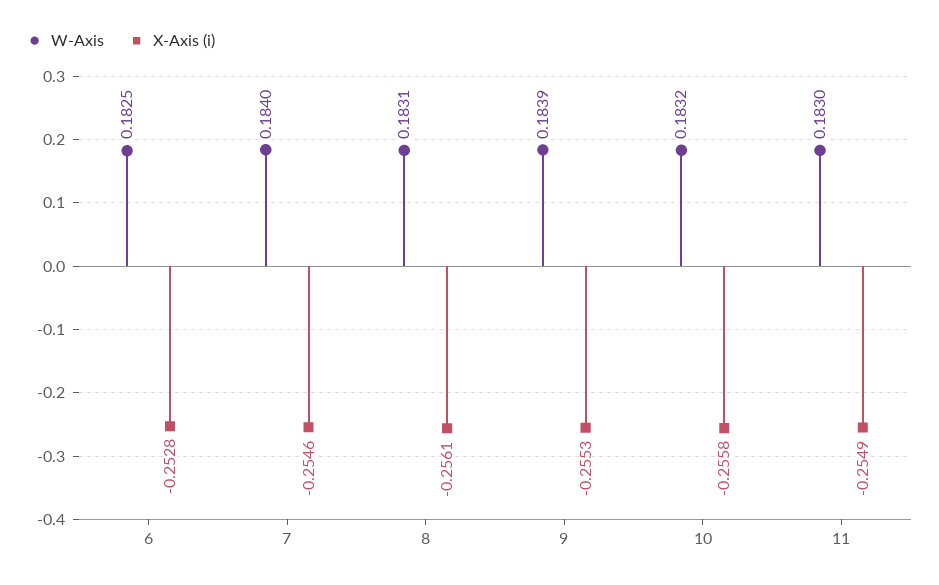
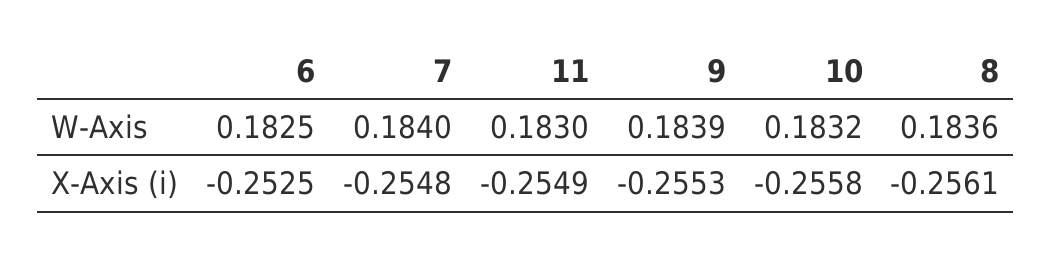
  {
    "W-Axis": {
      "6": 0.1825,
      "7": 0.184,
-     "8": 0.1831,
+     "8": 0.1836,
      "9": 0.1839,
      "10": 0.1832,
      "11": 0.183
    },
    "X-Axis (i)": {
-     "6": -0.2528,
+     "6": -0.2525,
-     "7": -0.2546,
+     "7": -0.2548,
      "8": -0.2561,
      "9": -0.2553,
      "10": -0.2558,
      "11": -0.2549
    }
  }

